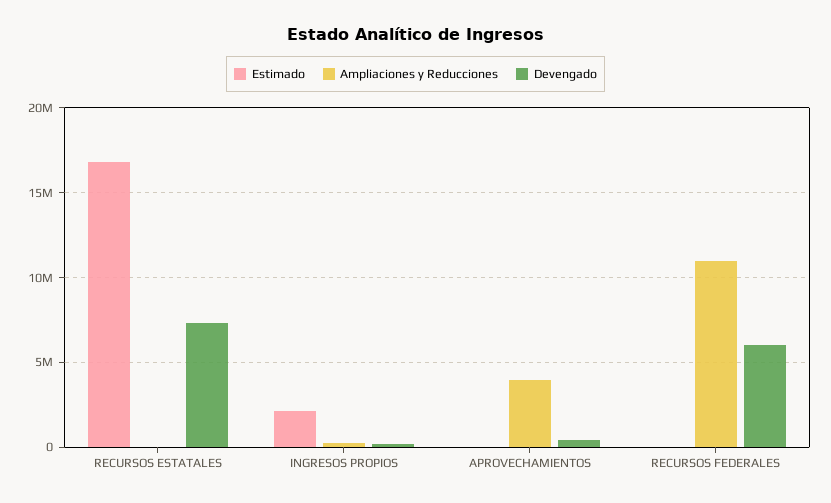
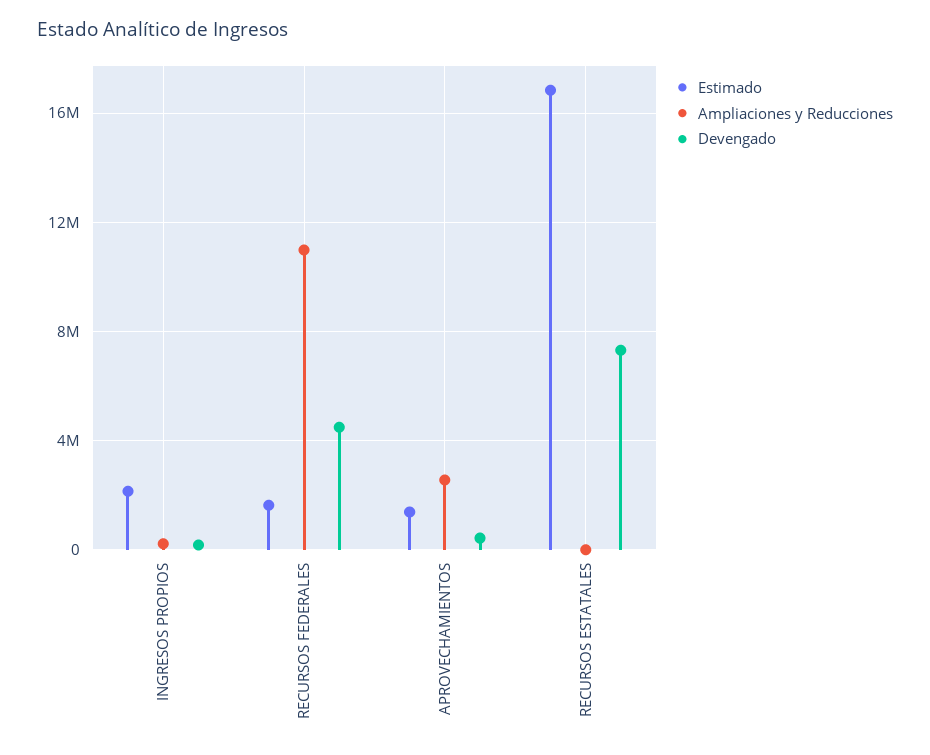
  {
    "Estimado": {
      "RECURSOS ESTATALES": 17000000,
      "INGRESOS PROPIOS": 2000000,
-     "APROVECHAMIENTOS": 0,
+     "APROVECHAMIENTOS": 1500000,
-     "RECURSOS FEDERALES": 0
+     "RECURSOS FEDERALES": 1500000
    },
    "Ampliaciones y Reducciones": {
      "RECURSOS ESTATALES": 0,
      "INGRESOS PROPIOS": 0,
-     "APROVECHAMIENTOS": 4000000,
+     "APROVECHAMIENTOS": 2500000,
      "RECURSOS FEDERALES": 11000000
    },
    "Devengado": {
      "RECURSOS ESTATALES": 7500000,
      "INGRESOS PROPIOS": 0,
      "APROVECHAMIENTOS": 500000,
-     "RECURSOS FEDERALES": 6000000
+     "RECURSOS FEDERALES": 4500000
    }
  }

